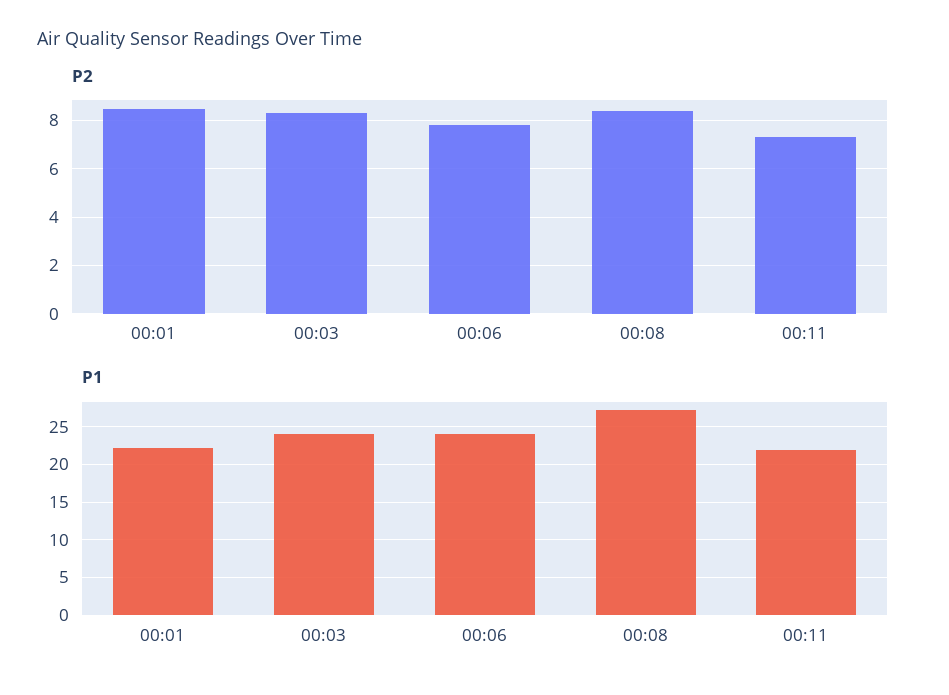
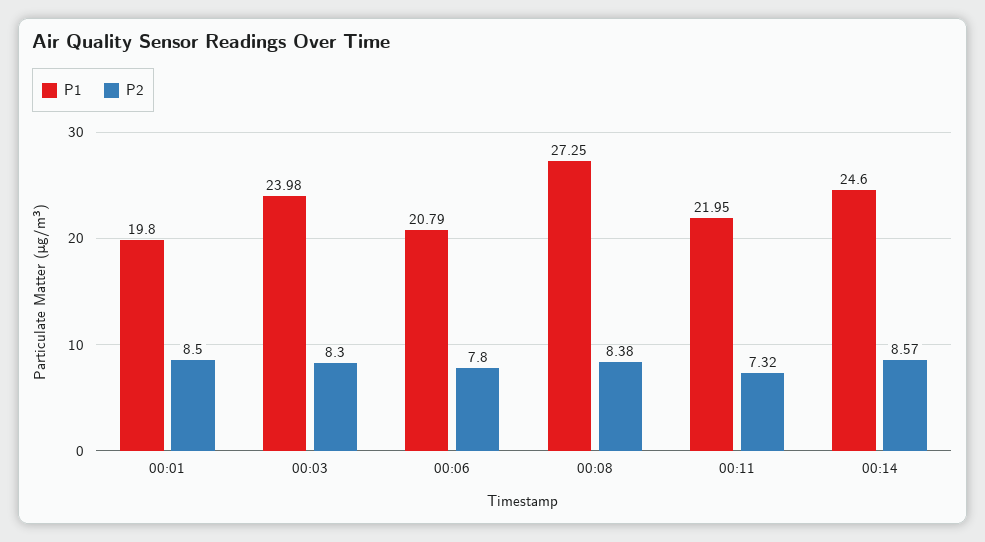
  {
    "P2": {
      "00:01": 8.5,
      "00:03": 8.3,
      "00:06": 7.8,
      "00:08": 8.38,
-     "00:11": 7.32
+     "00:11": 7.32,
+     "00:14": 8.57
    },
    "P1": {
-     "00:01": 22,
+     "00:01": 19.8,
      "00:03": 23.98,
-     "00:06": 24,
+     "00:06": 20.79,
      "00:08": 27.25,
-     "00:11": 21.95
+     "00:11": 21.95,
+     "00:14": 24.6
    }
  }

